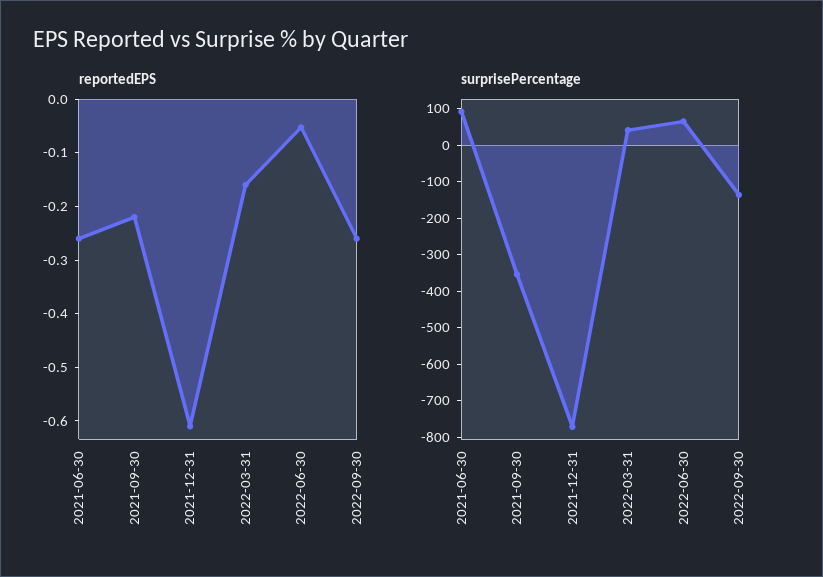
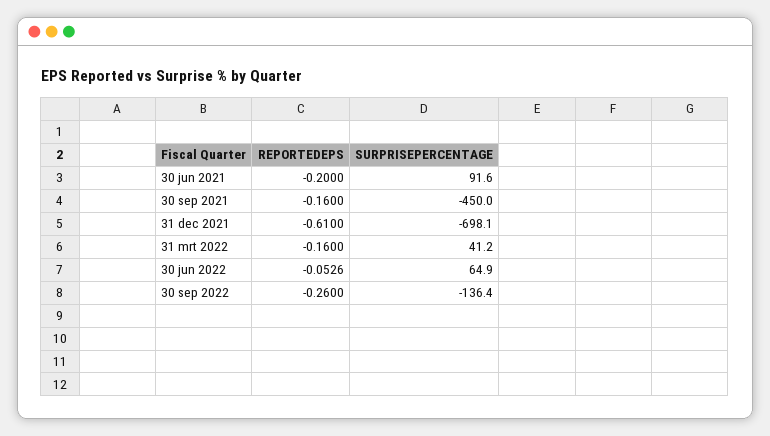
  {
    "reportedEPS": {
-     "2021-06-30": -0.26,
+     "2021-06-30": -0.2,
-     "2021-09-30": -0.22,
+     "2021-09-30": -0.16,
      "2021-12-31": -0.61,
      "2022-03-31": -0.16,
      "2022-06-30": -0.0526,
      "2022-09-30": -0.26
    },
    "surprisePercentage": {
      "2021-06-30": 91.6,
-     "2021-09-30": -350,
+     "2021-09-30": -450,
-     "2021-12-31": -775,
+     "2021-12-31": -698.1,
      "2022-03-31": 41.2,
      "2022-06-30": 64.9,
      "2022-09-30": -136.4
    }
  }

